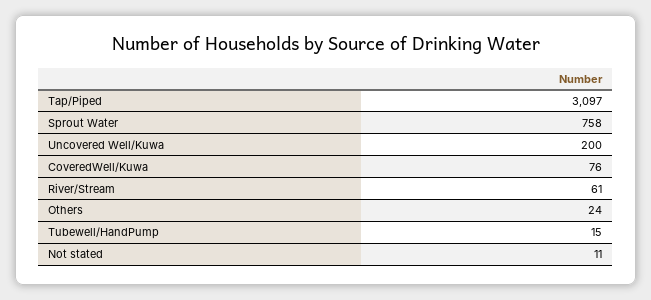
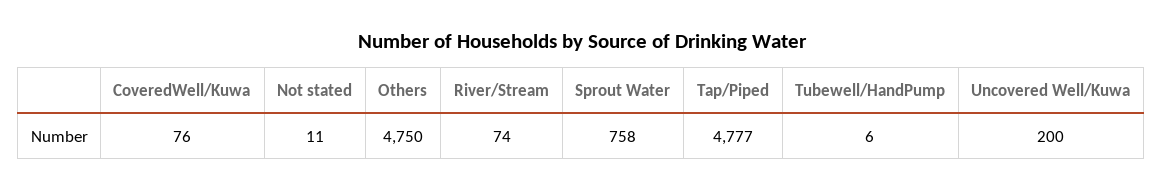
  {
-   "Tap/Piped": 3097,
+   "Tap/Piped": 4777,
    "Sprout Water": 758,
    "Uncovered Well/Kuwa": 200,
    "CoveredWell/Kuwa": 76,
-   "River/Stream": 61,
+   "River/Stream": 74,
-   "Others": 24,
+   "Others": 4750,
-   "Tubewell/HandPump": 15,
+   "Tubewell/HandPump": 6,
    "Not stated": 11
  }

